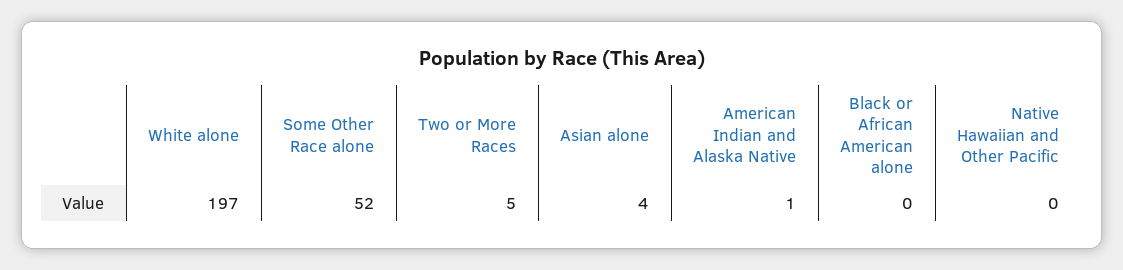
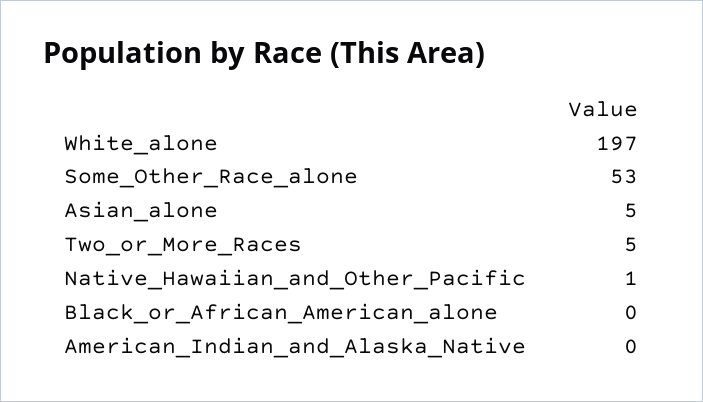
  {
    "White alone": 197,
-   "Some Other Race alone": 52,
+   "Some Other Race alone": 53,
    "Two or More Races": 5,
-   "Asian alone": 4,
+   "Asian alone": 5,
-   "American Indian and Alaska Native": 1,
+   "American Indian and Alaska Native": 0,
    "Black or African American alone": 0,
-   "Native Hawaiian and Other Pacific": 0
+   "Native Hawaiian and Other Pacific": 1
  }

